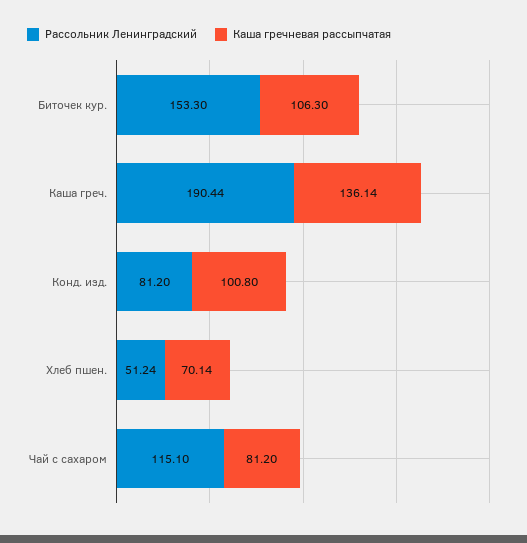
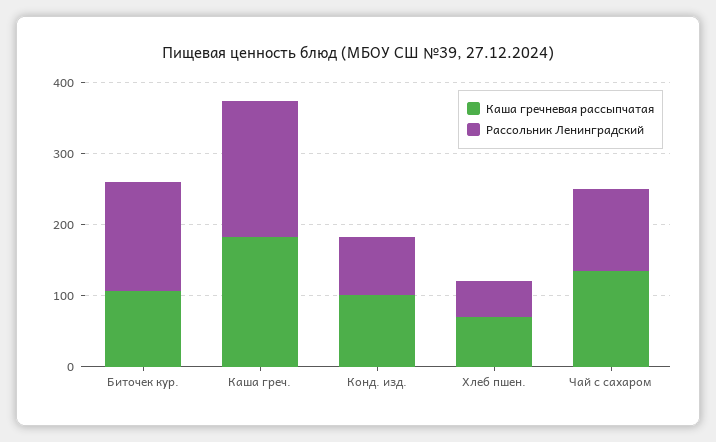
  {
    "Рассольник Ленинградский": {
      "Биточек кур.": 153.3,
      "Каша греч.": 190.44,
      "Конд. изд.": 81.2,
      "Хлеб пшен.": 51.24,
      "Чай с сахаром": 115.1
    },
    "Каша гречневая рассыпчатая": {
      "Биточек кур.": 106.3,
-     "Каша греч.": 136.14,
+     "Каша греч.": 180,
      "Конд. изд.": 100.8,
      "Хлеб пшен.": 70.14,
-     "Чай с сахаром": 81.2
+     "Чай с сахаром": 140
    }
  }

